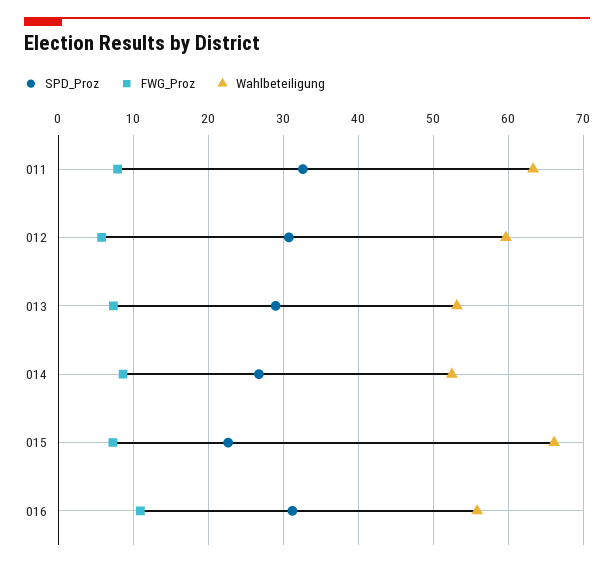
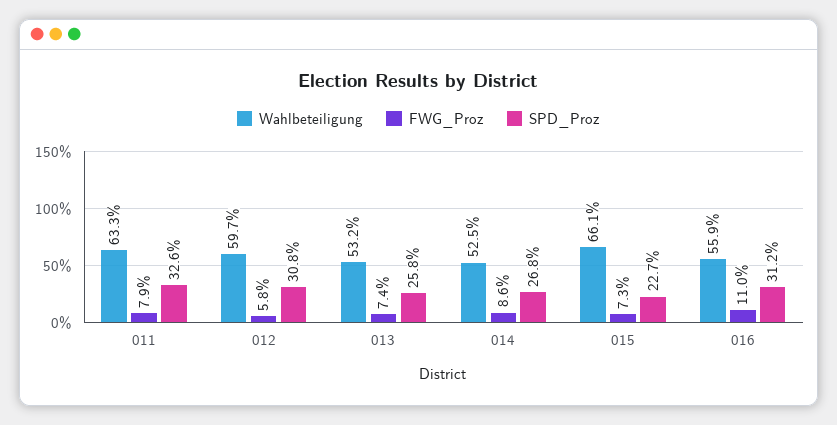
  {
    "SPD_Proz": {
      "011": 32.6,
      "012": 30.8,
-     "013": 29,
+     "013": 25.8,
      "014": 26.8,
      "015": 22.7,
      "016": 31.2
    },
    "FWG_Proz": {
      "011": 7.9,
      "012": 5.8,
      "013": 7.4,
      "014": 8.6,
      "015": 7.3,
      "016": 11
    },
    "Wahlbeteiligung": {
      "011": 63.3,
      "012": 59.7,
      "013": 53.2,
      "014": 52.5,
      "015": 66.1,
      "016": 55.9
    }
  }

